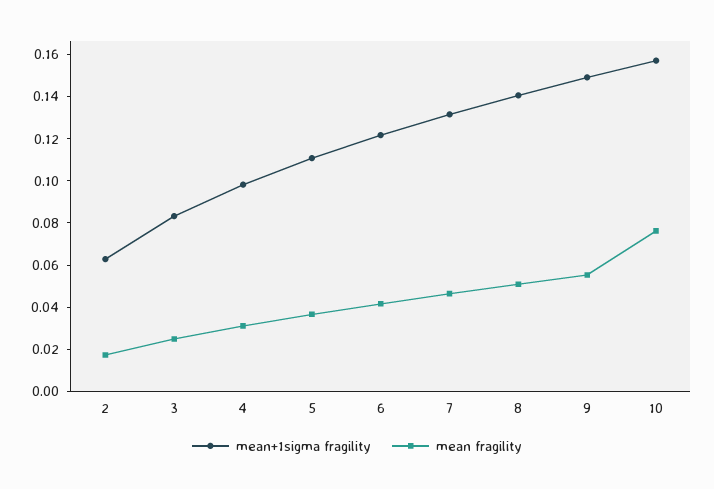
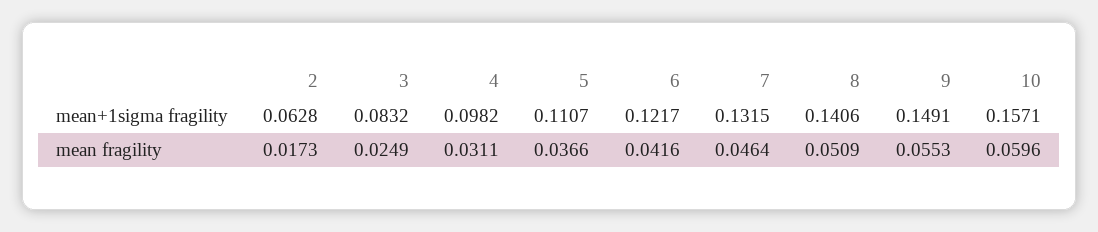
  {
    "mean+1sigma fragility": {
      "2": 0.0628,
      "3": 0.0832,
      "4": 0.0982,
      "5": 0.1107,
      "6": 0.1217,
      "7": 0.1315,
      "8": 0.1406,
      "9": 0.1491,
      "10": 0.1571
    },
    "mean fragility": {
      "2": 0.0173,
      "3": 0.0249,
      "4": 0.0311,
      "5": 0.0366,
      "6": 0.0416,
      "7": 0.0464,
      "8": 0.0509,
      "9": 0.0553,
-     "10": 0.075
+     "10": 0.0596
    }
  }

